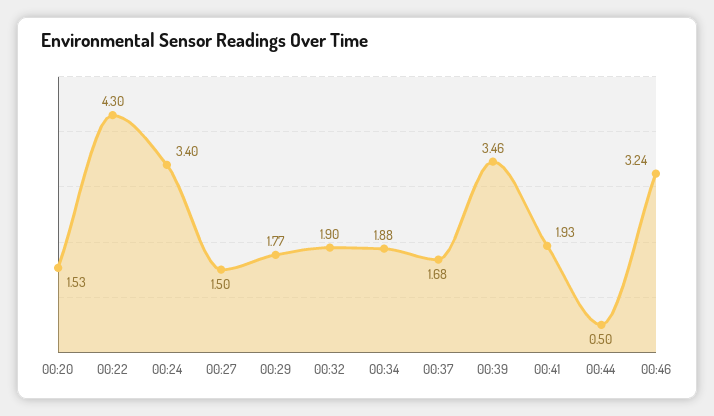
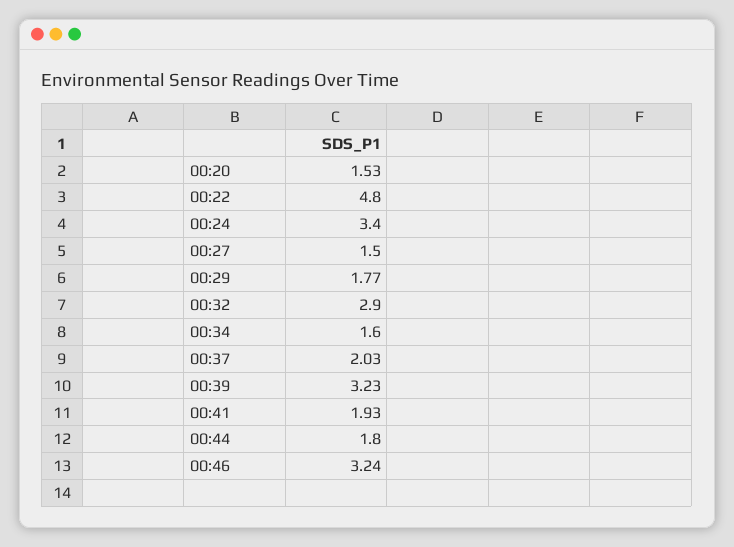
  {
    "00:20": 1.53,
-   "00:22": 4.3,
+   "00:22": 4.8,
    "00:24": 3.4,
    "00:27": 1.5,
    "00:29": 1.77,
-   "00:32": 1.9,
+   "00:32": 2.9,
-   "00:34": 1.88,
+   "00:34": 1.6,
-   "00:37": 1.68,
+   "00:37": 2.03,
-   "00:39": 3.46,
+   "00:39": 3.23,
    "00:41": 1.93,
-   "00:44": 0.5,
+   "00:44": 1.8,
    "00:46": 3.24
  }

